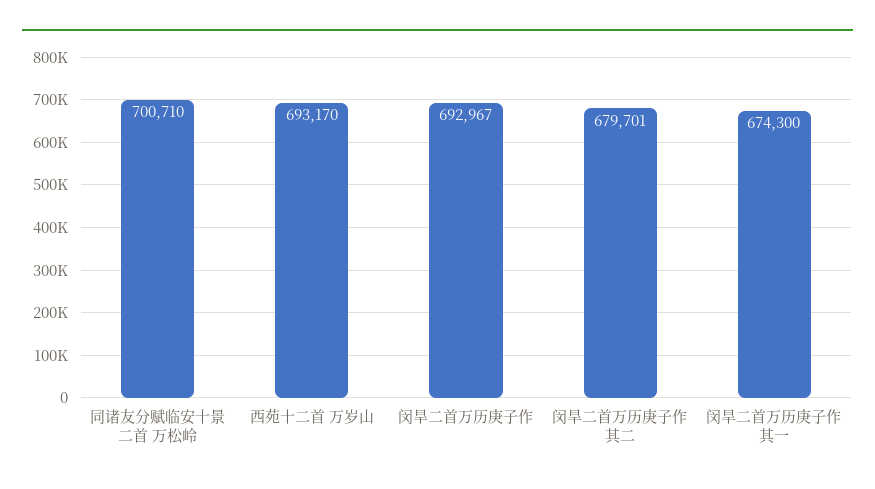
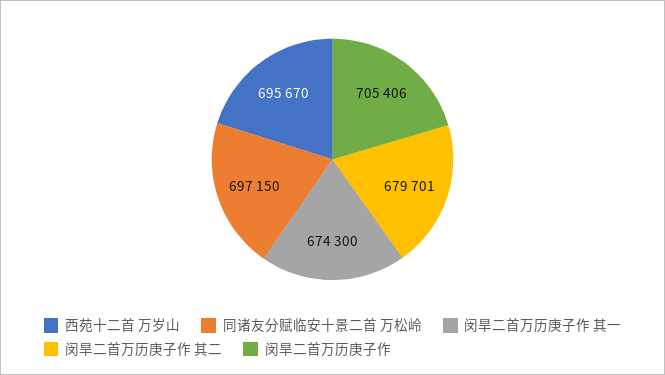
  {
-   "同诸友分赋临安十景二首 万松岭": 700710,
+   "同诸友分赋临安十景二首 万松岭": 697150,
-   "西苑十二首 万岁山": 693170,
+   "西苑十二首 万岁山": 695670,
-   "闵旱二首万历庚子作": 692967,
+   "闵旱二首万历庚子作": 705406,
    "闵旱二首万历庚子作 其二": 679701,
    "闵旱二首万历庚子作 其一": 674300
  }

